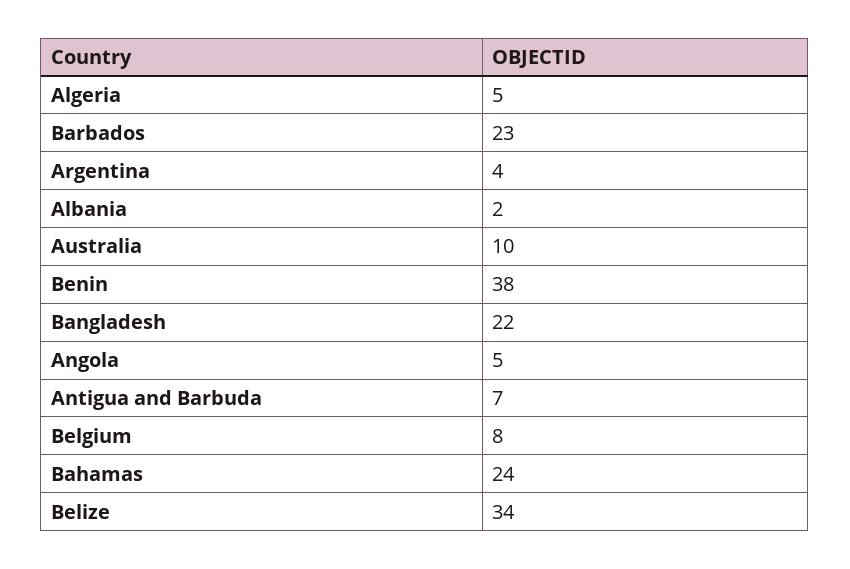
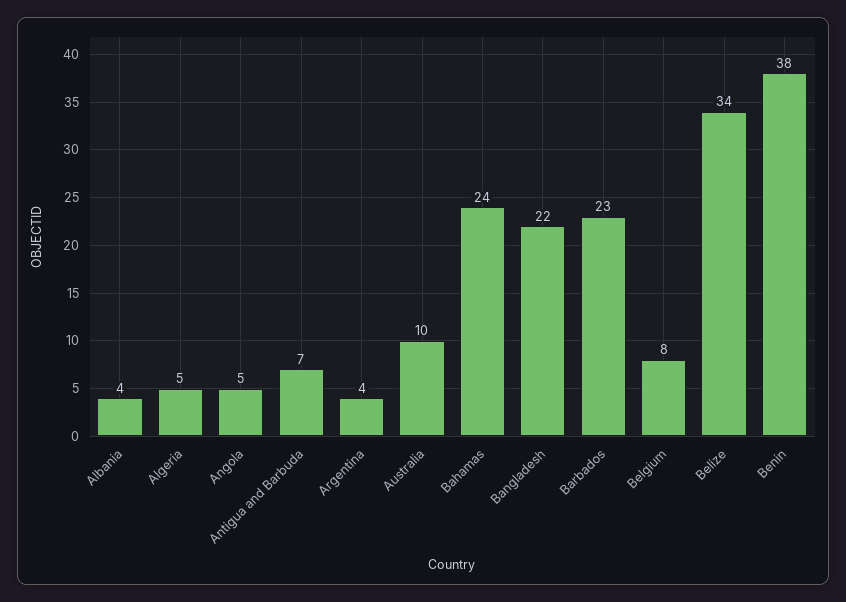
  {
    "Algeria": 5,
    "Barbados": 23,
    "Argentina": 4,
-   "Albania": 2,
+   "Albania": 4,
    "Australia": 10,
    "Benin": 38,
    "Bangladesh": 22,
    "Angola": 5,
    "Antigua and Barbuda": 7,
    "Belgium": 8,
    "Bahamas": 24,
    "Belize": 34
  }

